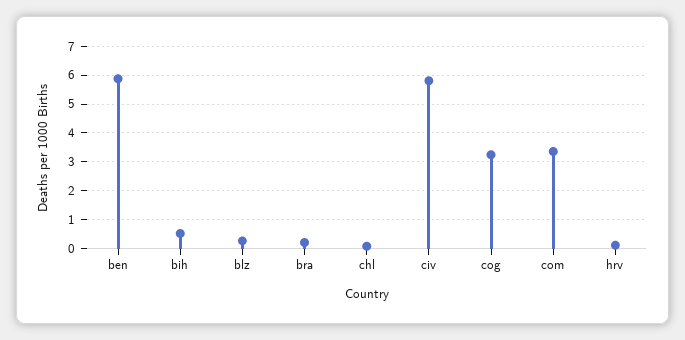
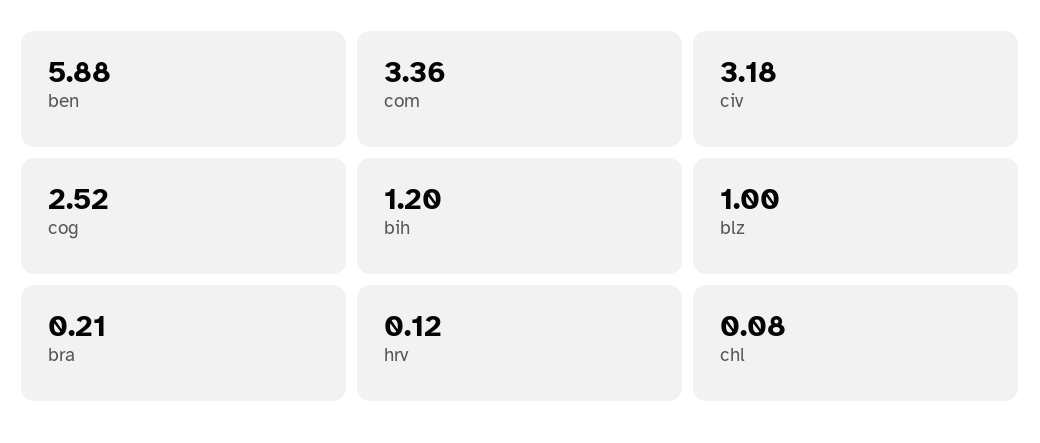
  {
    "ben": 5.88,
-   "bih": 0.5,
+   "bih": 1.2,
-   "blz": 0.25,
+   "blz": 1,
    "bra": 0.21,
    "chl": 0.08,
-   "civ": 5.75,
+   "civ": 3.18,
-   "cog": 3.25,
+   "cog": 2.52,
    "com": 3.36,
    "hrv": 0.12
  }

